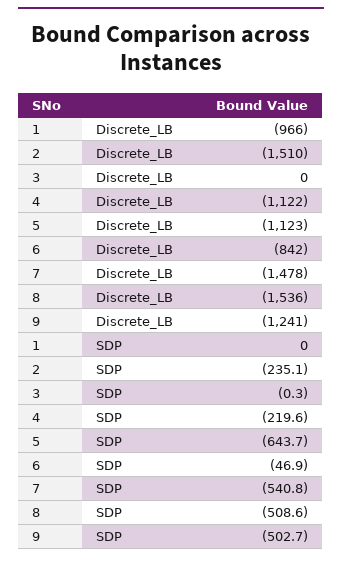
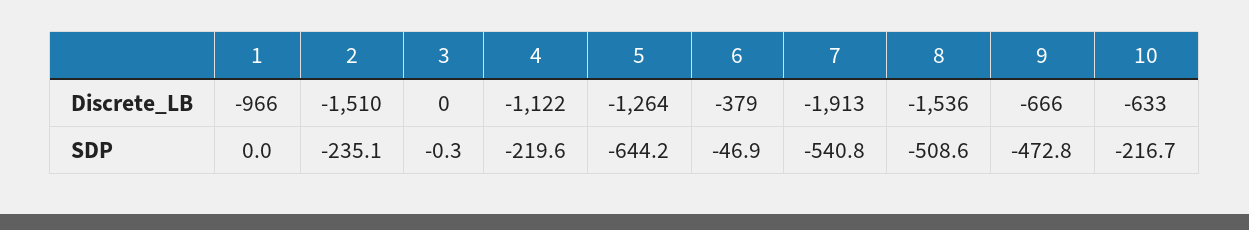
  {
    "1": {
      "Discrete_LB": -966,
      "SDP": 0
    },
    "2": {
      "Discrete_LB": -1510,
      "SDP": -235.1
    },
    "3": {
      "Discrete_LB": 0,
      "SDP": -0.3
    },
    "4": {
      "Discrete_LB": -1122,
      "SDP": -219.6
    },
    "5": {
-     "Discrete_LB": -1123,
+     "Discrete_LB": -1264,
-     "SDP": -643.7
+     "SDP": -644.2
    },
    "6": {
-     "Discrete_LB": -842,
+     "Discrete_LB": -379,
      "SDP": -46.9
    },
    "7": {
-     "Discrete_LB": -1478,
+     "Discrete_LB": -1913,
      "SDP": -540.8
    },
    "8": {
      "Discrete_LB": -1536,
      "SDP": -508.6
    },
    "9": {
-     "Discrete_LB": -1241,
+     "Discrete_LB": -666,
-     "SDP": -502.7
+     "SDP": -472.8
-   }
+   },
+   "10": {
+     "Discrete_LB": -633,
+     "SDP": -216.7
+   }
  }

